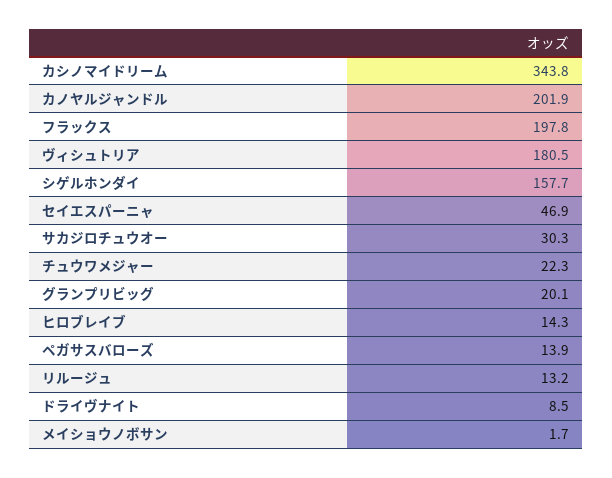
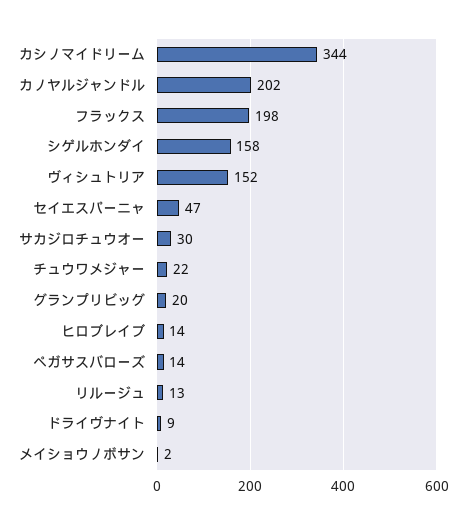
  {
    "カシノマイドリーム": 343.8,
    "カノヤルジャンドル": 201.9,
    "フラックス": 197.8,
-   "ヴィシュトリア": 180.5,
+   "ヴィシュトリア": 152,
    "シゲルホンダイ": 157.7,
    "セイエスパーニャ": 46.9,
    "サカジロチュウオー": 30.3,
    "チュウワメジャー": 22.3,
    "グランプリビッグ": 20.1,
    "ヒロブレイブ": 14.3,
    "ペガサスバローズ": 13.9,
    "リルージュ": 13.2,
    "ドライヴナイト": 8.5,
    "メイショウノボサン": 1.7
  }

